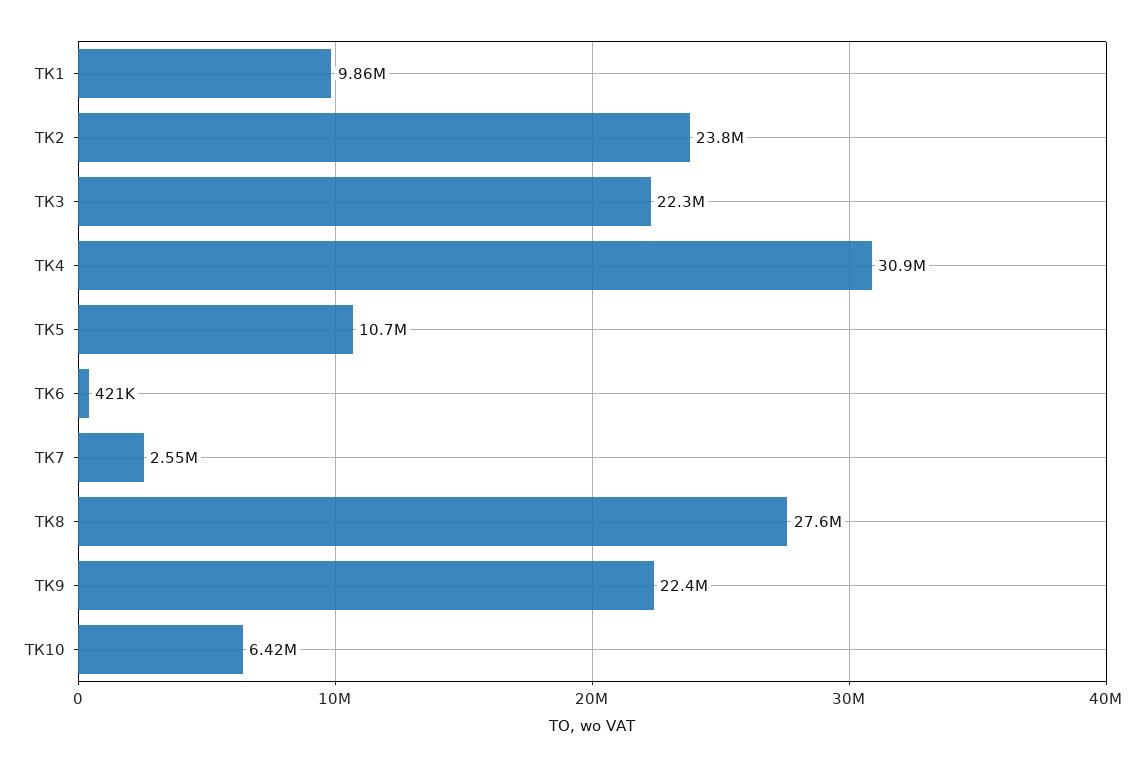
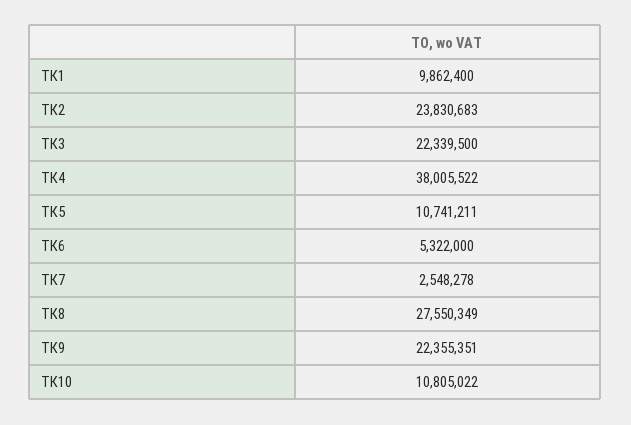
  {
    "ТК1": 9862400,
    "ТК2": 23830683,
    "ТК3": 22339500,
-   "ТК4": 30900000,
+   "ТК4": 38005522,
    "ТК5": 10741211,
-   "ТК6": 421000,
+   "ТК6": 5322000,
    "ТК7": 2548278,
    "ТК8": 27550349,
    "ТК9": 22355351,
-   "ТК10": 6420000
+   "ТК10": 10805022
  }

